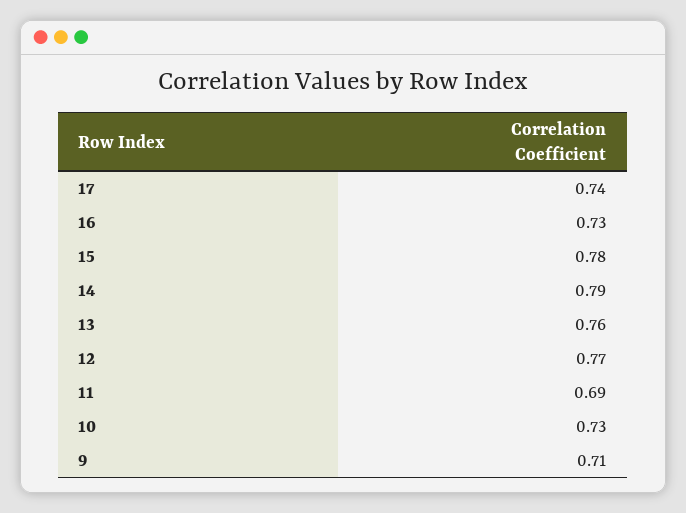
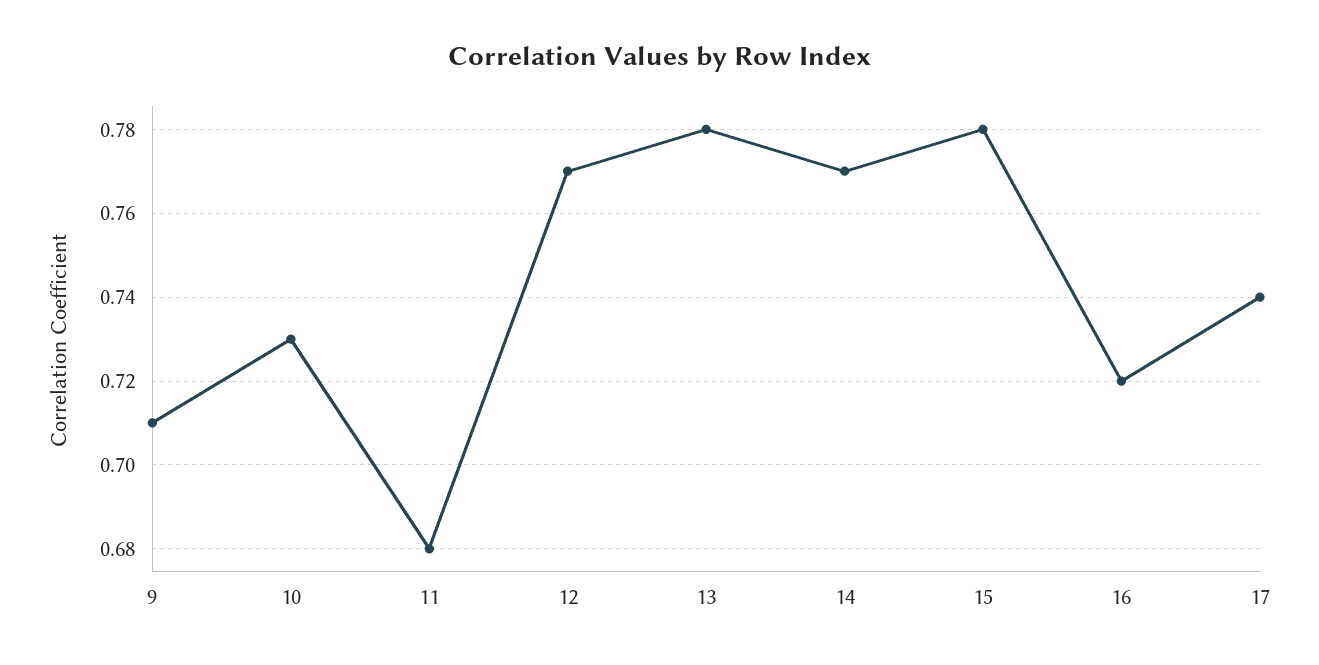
  {
    "17": 0.74,
-   "16": 0.73,
+   "16": 0.72,
    "15": 0.78,
-   "14": 0.79,
+   "14": 0.77,
-   "13": 0.76,
+   "13": 0.78,
    "12": 0.77,
-   "11": 0.69,
+   "11": 0.68,
    "10": 0.73,
    "9": 0.71
  }

